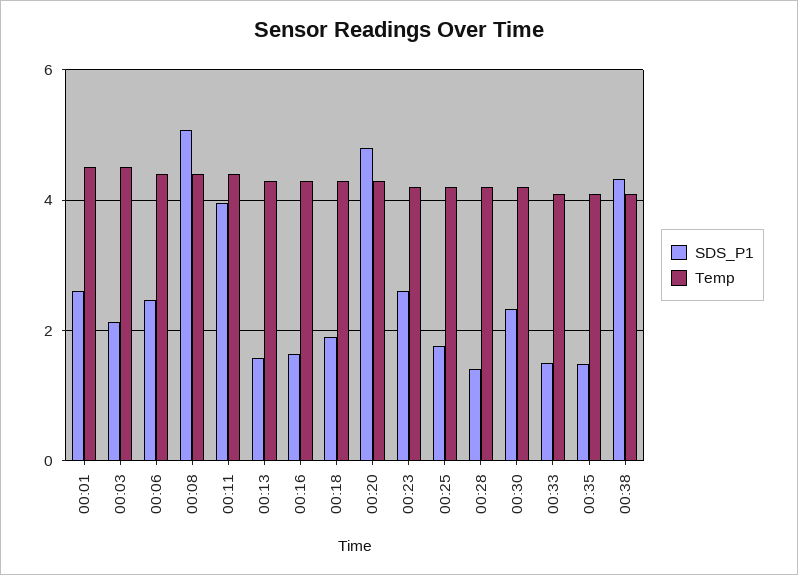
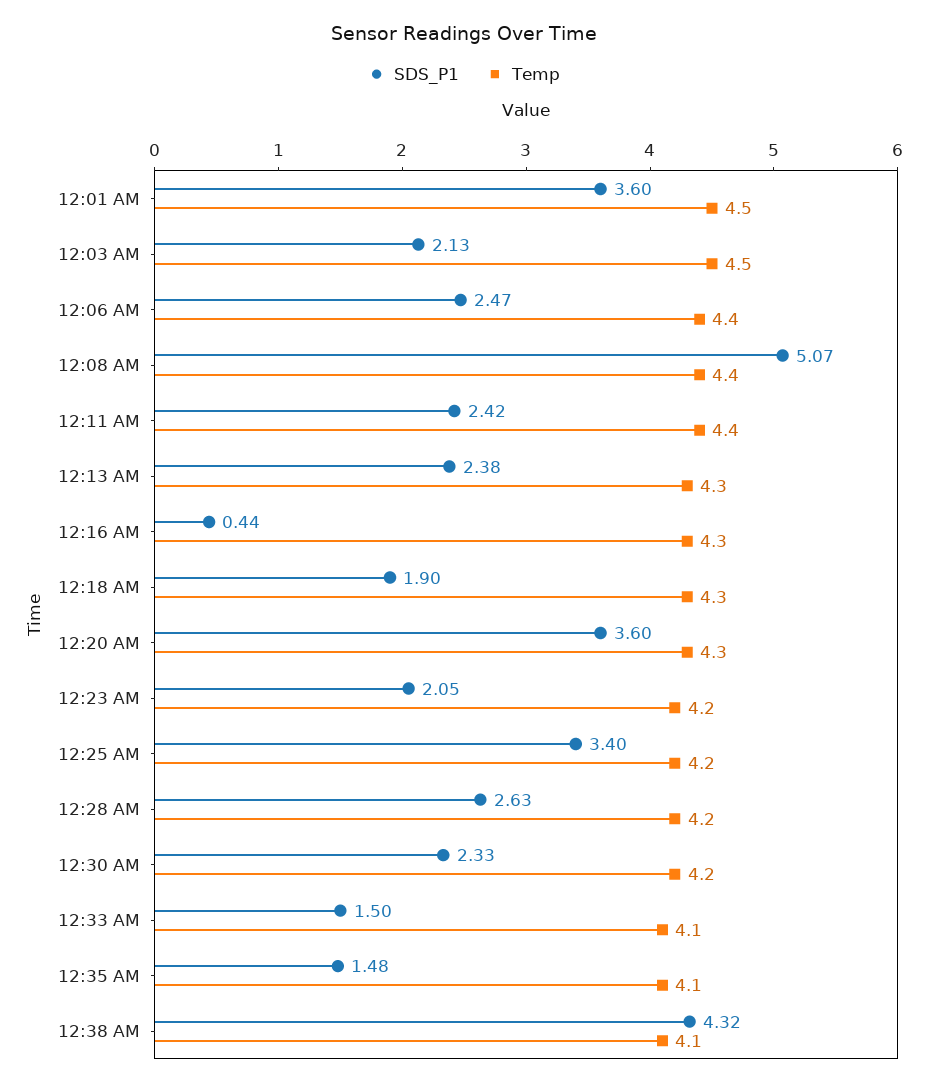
  {
    "SDS_P1": {
-     "00:01": 2.6,
+     "00:01": 3.6,
      "00:03": 2.13,
      "00:06": 2.47,
      "00:08": 5.07,
-     "00:11": 4,
+     "00:11": 2.42,
-     "00:13": 1.6,
+     "00:13": 2.38,
-     "00:16": 1.6,
+     "00:16": 0.44,
      "00:18": 1.9,
-     "00:20": 4.8,
+     "00:20": 3.6,
-     "00:23": 2.6,
+     "00:23": 2.05,
-     "00:25": 1.8,
+     "00:25": 3.4,
-     "00:28": 1.4,
+     "00:28": 2.63,
      "00:30": 2.33,
      "00:33": 1.5,
      "00:35": 1.48,
      "00:38": 4.32
    },
    "Temp": {
      "00:01": 4.5,
      "00:03": 4.5,
      "00:06": 4.4,
      "00:08": 4.4,
      "00:11": 4.4,
      "00:13": 4.3,
      "00:16": 4.3,
      "00:18": 4.3,
      "00:20": 4.3,
      "00:23": 4.2,
      "00:25": 4.2,
      "00:28": 4.2,
      "00:30": 4.2,
      "00:33": 4.1,
      "00:35": 4.1,
      "00:38": 4.1
    }
  }

